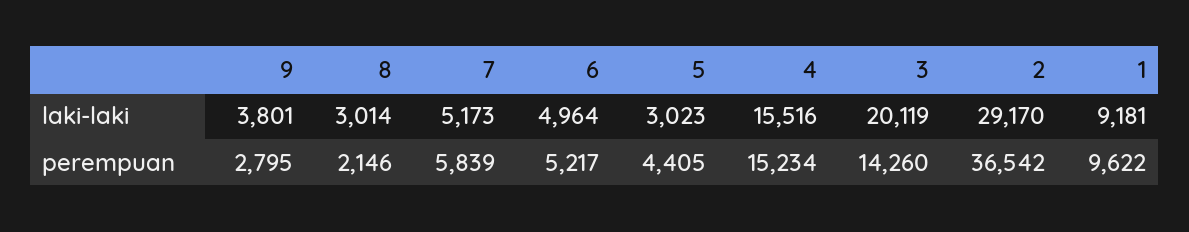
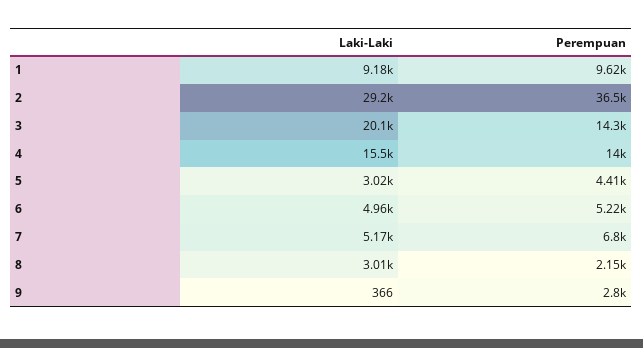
  {
    "9": {
-     "laki-laki": 3801,
+     "laki-laki": 366,
      "perempuan": 2795
    },
    "8": {
      "laki-laki": 3014,
      "perempuan": 2146
    },
    "7": {
      "laki-laki": 5173,
-     "perempuan": 5839
+     "perempuan": 6800
    },
    "6": {
      "laki-laki": 4964,
      "perempuan": 5217
    },
    "5": {
      "laki-laki": 3023,
      "perempuan": 4405
    },
    "4": {
      "laki-laki": 15516,
-     "perempuan": 15234
+     "perempuan": 14000
    },
    "3": {
      "laki-laki": 20119,
      "perempuan": 14260
    },
    "2": {
      "laki-laki": 29170,
      "perempuan": 36542
    },
    "1": {
      "laki-laki": 9181,
      "perempuan": 9622
    }
  }

